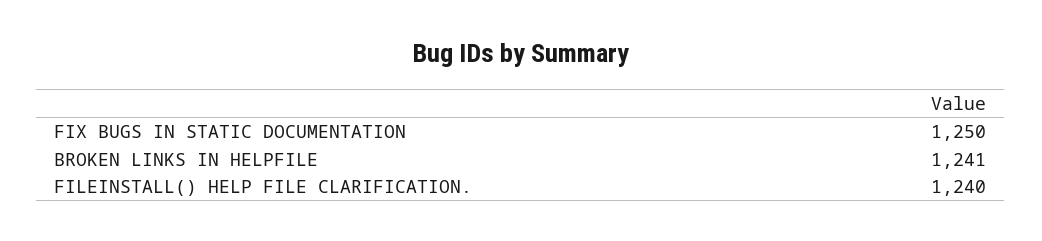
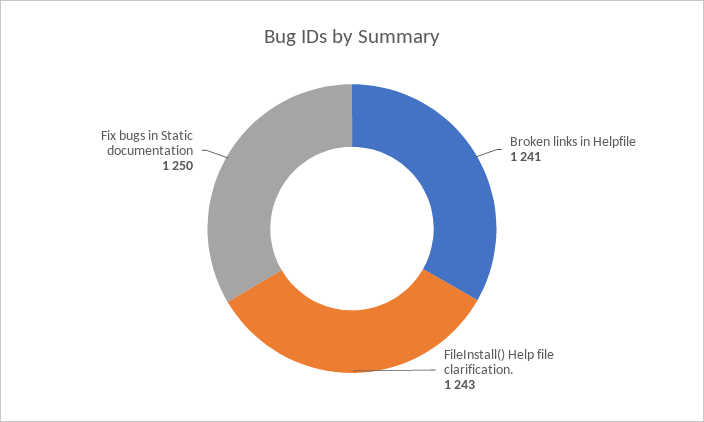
  {
    "FIX BUGS IN STATIC DOCUMENTATION": 1250,
    "BROKEN LINKS IN HELPFILE": 1241,
-   "FILEINSTALL() HELP FILE CLARIFICATION.": 1240
+   "FILEINSTALL() HELP FILE CLARIFICATION.": 1243
  }

